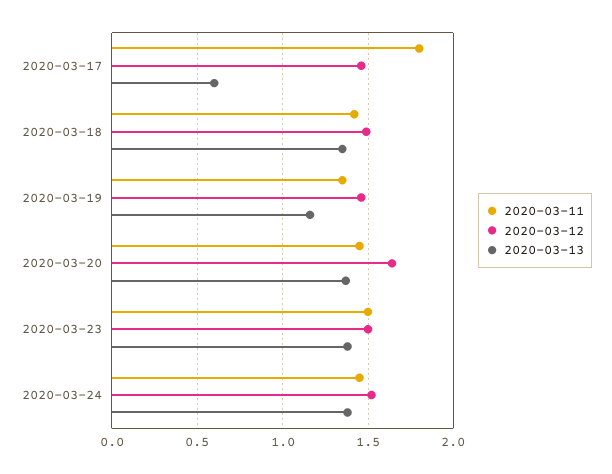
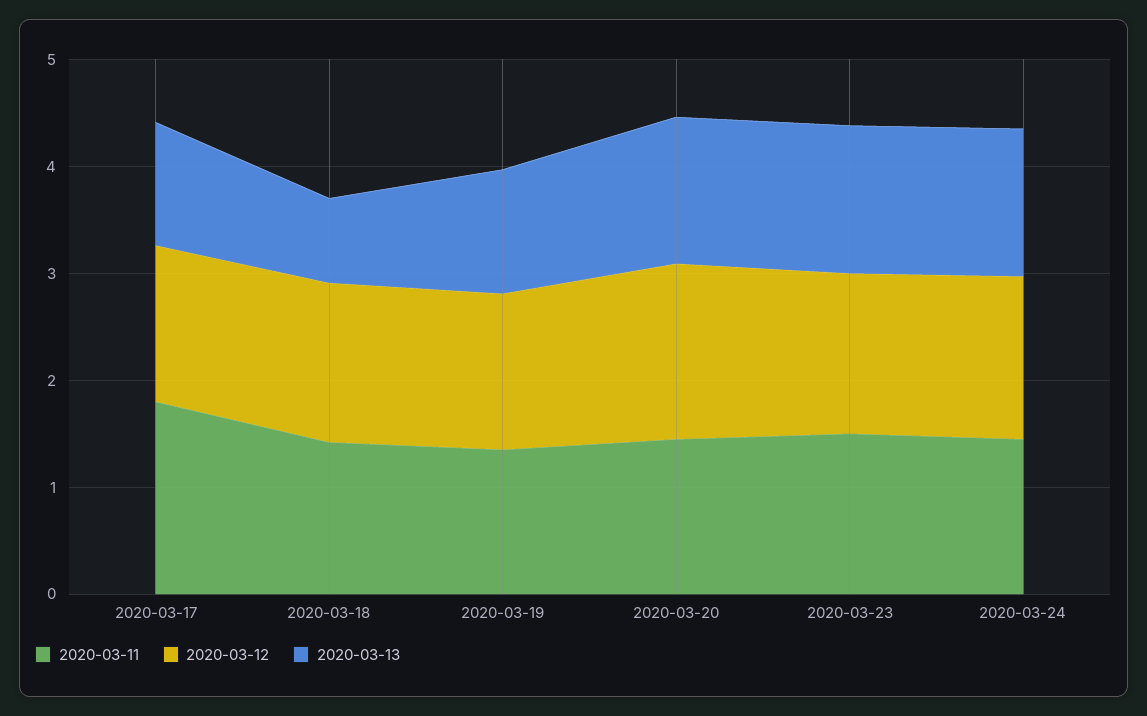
  {
    "2020-03-11": {
      "2020-03-17": 1.8,
      "2020-03-18": 1.4,
      "2020-03-19": 1.35,
      "2020-03-20": 1.45,
      "2020-03-23": 1.5,
      "2020-03-24": 1.45
    },
    "2020-03-12": {
      "2020-03-17": 1.45,
      "2020-03-18": 1.5,
      "2020-03-19": 1.45,
      "2020-03-20": 1.65,
      "2020-03-23": 1.5,
      "2020-03-24": 1.5
    },
    "2020-03-13": {
-     "2020-03-17": 0.6,
+     "2020-03-17": 1.2,
-     "2020-03-18": 1.35,
+     "2020-03-18": 0.8,
      "2020-03-19": 1.15,
      "2020-03-20": 1.35,
      "2020-03-23": 1.4,
      "2020-03-24": 1.4
    }
  }

